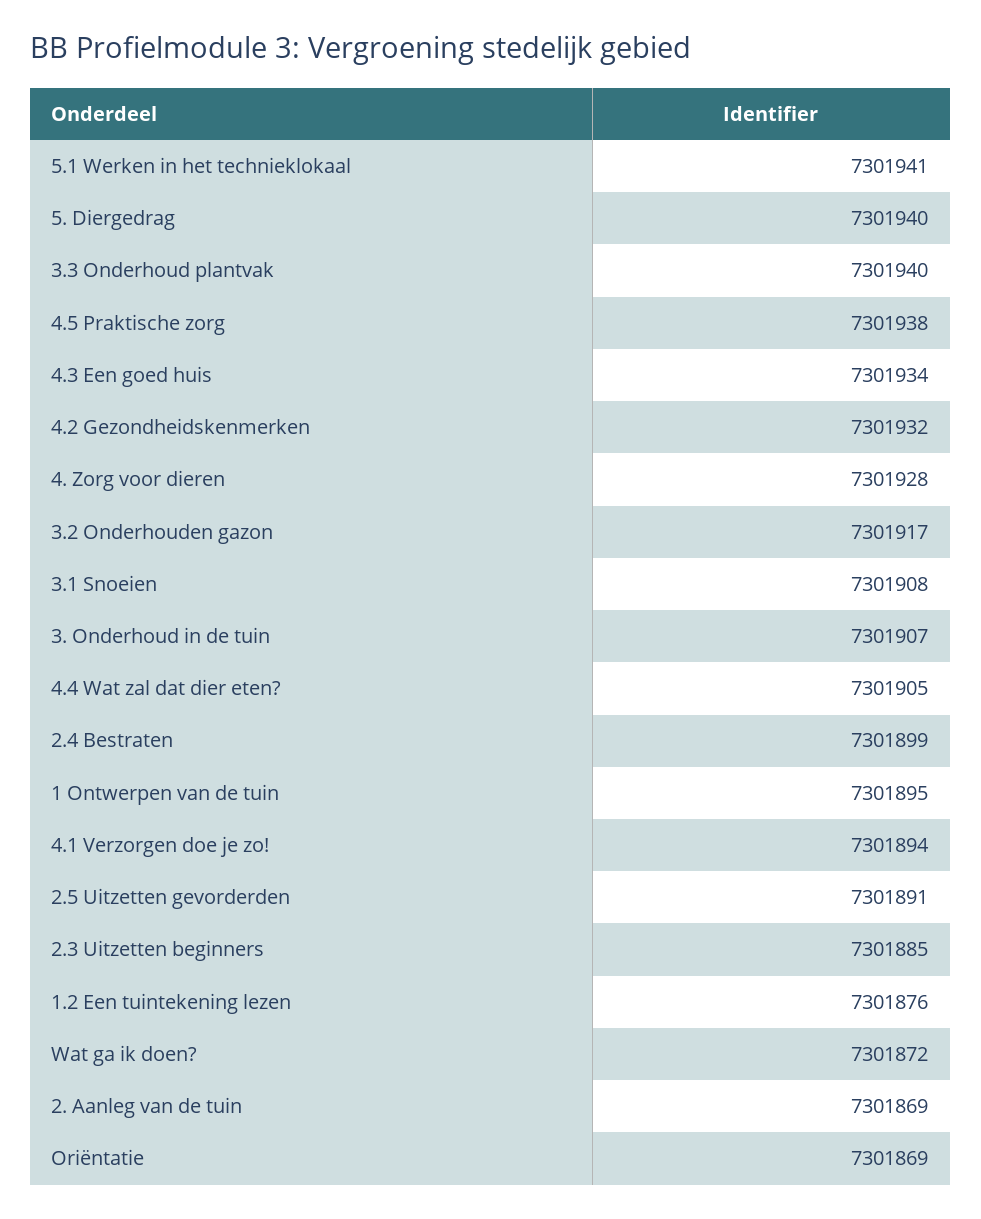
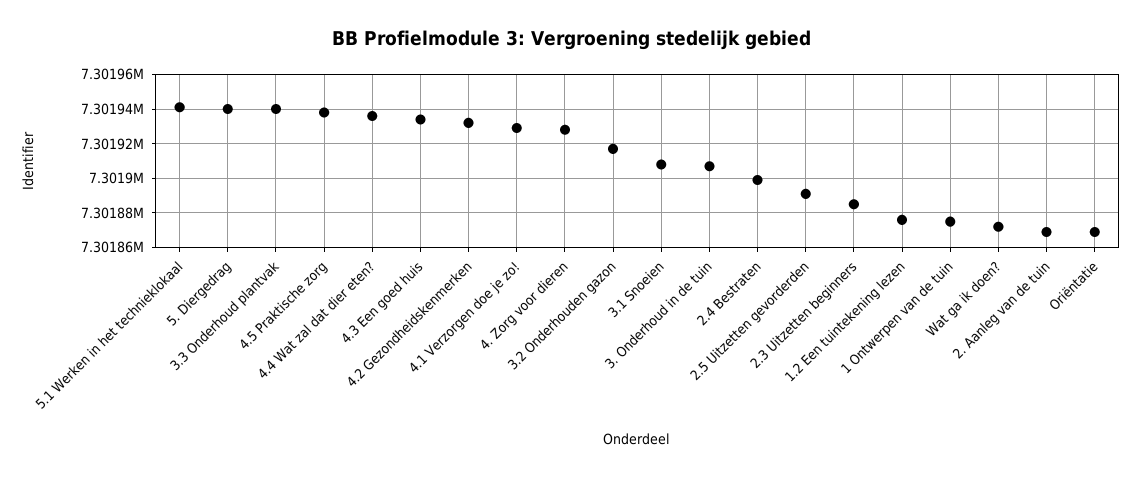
  {
    "5.1 Werken in het technieklokaal": 7301941,
    "5. Diergedrag": 7301940,
    "3.3 Onderhoud plantvak": 7301940,
    "4.5 Praktische zorg": 7301938,
    "4.3 Een goed huis": 7301934,
    "4.2 Gezondheidskenmerken": 7301932,
    "4. Zorg voor dieren": 7301928,
    "3.2 Onderhouden gazon": 7301917,
    "3.1 Snoeien": 7301908,
    "3. Onderhoud in de tuin": 7301907,
-   "4.4 Wat zal dat dier eten?": 7301905,
+   "4.4 Wat zal dat dier eten?": 7301935,
    "2.4 Bestraten": 7301899,
-   "1 Ontwerpen van de tuin": 7301895,
+   "1 Ontwerpen van de tuin": 7301875,
-   "4.1 Verzorgen doe je zo!": 7301894,
+   "4.1 Verzorgen doe je zo!": 7301930,
    "2.5 Uitzetten gevorderden": 7301891,
    "2.3 Uitzetten beginners": 7301885,
    "1.2 Een tuintekening lezen": 7301876,
    "Wat ga ik doen?": 7301872,
    "2. Aanleg van de tuin": 7301869,
    "Oriëntatie": 7301869
  }

